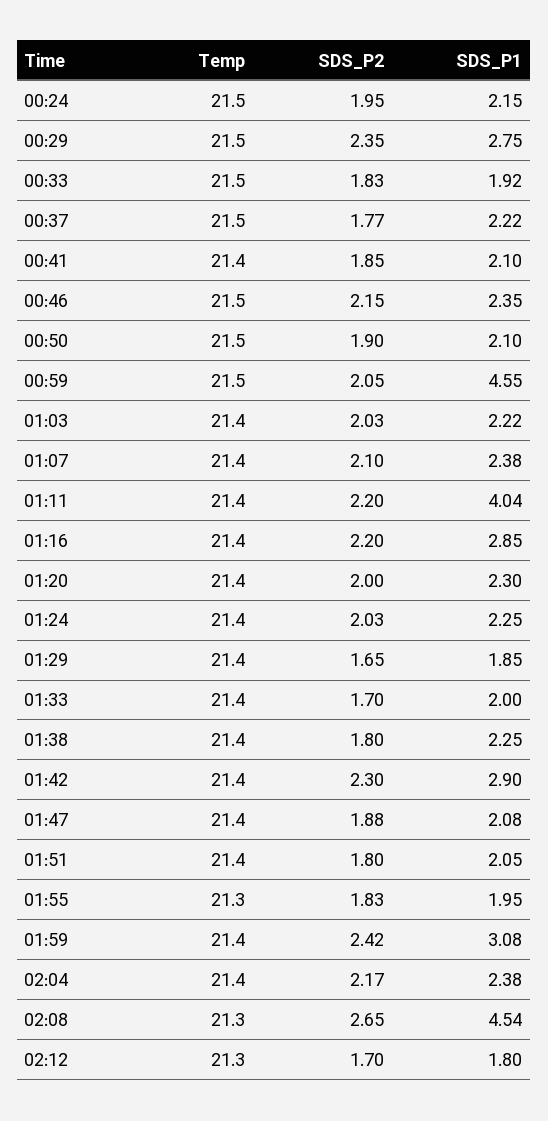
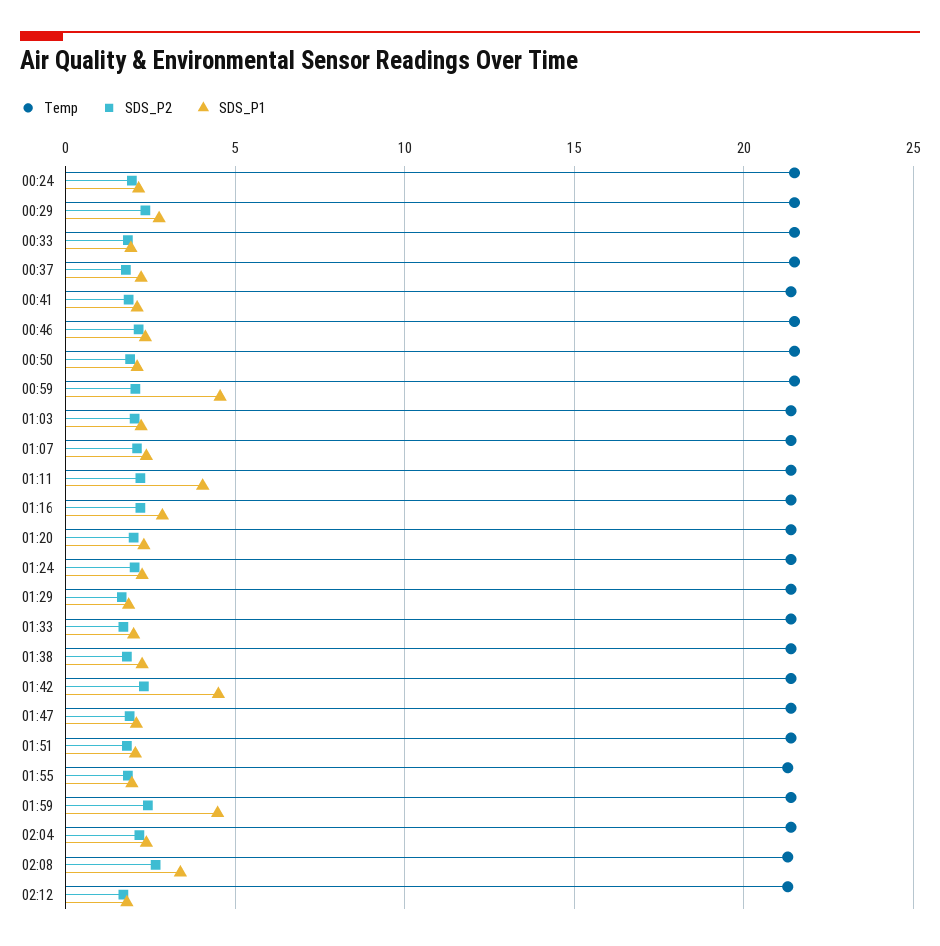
  {
    "Temp": {
      "00:24": 21.5,
      "00:29": 21.5,
      "00:33": 21.5,
      "00:37": 21.5,
      "00:41": 21.4,
      "00:46": 21.5,
      "00:50": 21.5,
      "00:59": 21.5,
      "01:03": 21.4,
      "01:07": 21.4,
      "01:11": 21.4,
      "01:16": 21.4,
      "01:20": 21.4,
      "01:24": 21.4,
      "01:29": 21.4,
      "01:33": 21.4,
      "01:38": 21.4,
      "01:42": 21.4,
      "01:47": 21.4,
      "01:51": 21.4,
      "01:55": 21.3,
      "01:59": 21.4,
      "02:04": 21.4,
      "02:08": 21.3,
      "02:12": 21.3
    },
    "SDS_P2": {
      "00:24": 1.95,
      "00:29": 2.35,
      "00:33": 1.83,
      "00:37": 1.77,
      "00:41": 1.85,
      "00:46": 2.15,
      "00:50": 1.9,
      "00:59": 2.05,
      "01:03": 2.03,
      "01:07": 2.1,
      "01:11": 2.2,
      "01:16": 2.2,
      "01:20": 2,
      "01:24": 2.03,
      "01:29": 1.65,
      "01:33": 1.7,
      "01:38": 1.8,
      "01:42": 2.3,
      "01:47": 1.88,
      "01:51": 1.8,
      "01:55": 1.83,
      "01:59": 2.42,
      "02:04": 2.17,
      "02:08": 2.65,
      "02:12": 1.7
    },
    "SDS_P1": {
      "00:24": 2.15,
      "00:29": 2.75,
      "00:33": 1.92,
      "00:37": 2.22,
      "00:41": 2.1,
      "00:46": 2.35,
      "00:50": 2.1,
      "00:59": 4.55,
      "01:03": 2.22,
      "01:07": 2.38,
      "01:11": 4.04,
      "01:16": 2.85,
      "01:20": 2.3,
      "01:24": 2.25,
      "01:29": 1.85,
      "01:33": 2,
      "01:38": 2.25,
-     "01:42": 2.9,
+     "01:42": 4.5,
      "01:47": 2.08,
      "01:51": 2.05,
      "01:55": 1.95,
-     "01:59": 3.08,
+     "01:59": 4.5,
      "02:04": 2.38,
-     "02:08": 4.54,
+     "02:08": 3.5,
      "02:12": 1.8
    }
  }

